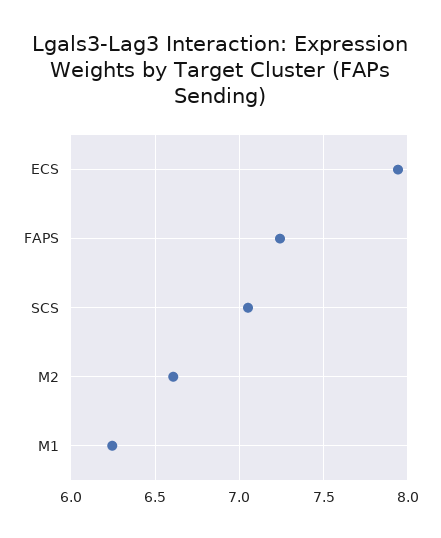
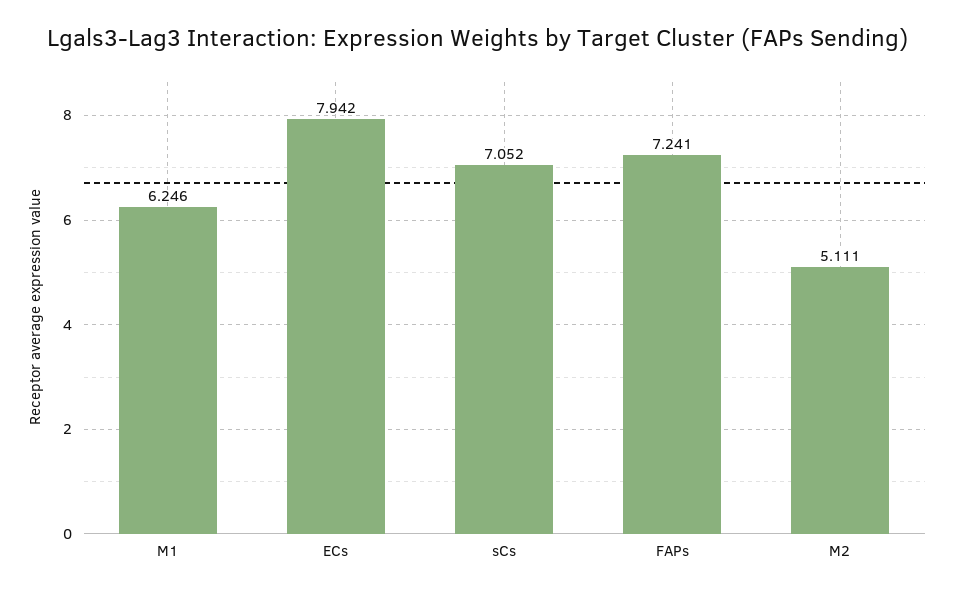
  {
    "ECS": 7.942,
    "FAPS": 7.241,
    "SCS": 7.052,
-   "M2": 6.6,
+   "M2": 5.111,
    "M1": 6.246
  }

